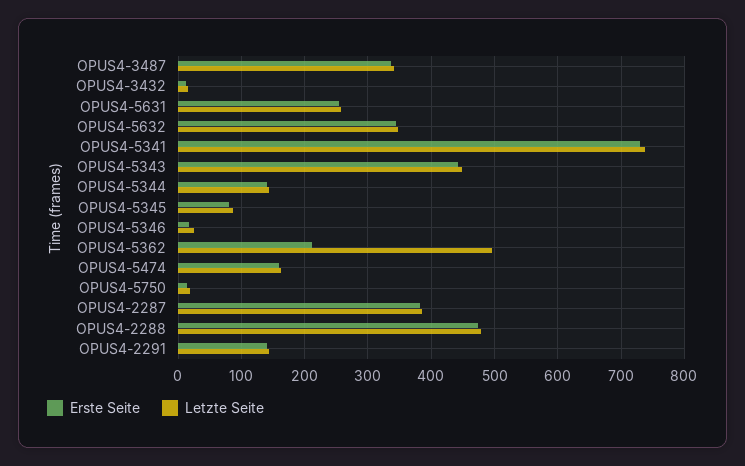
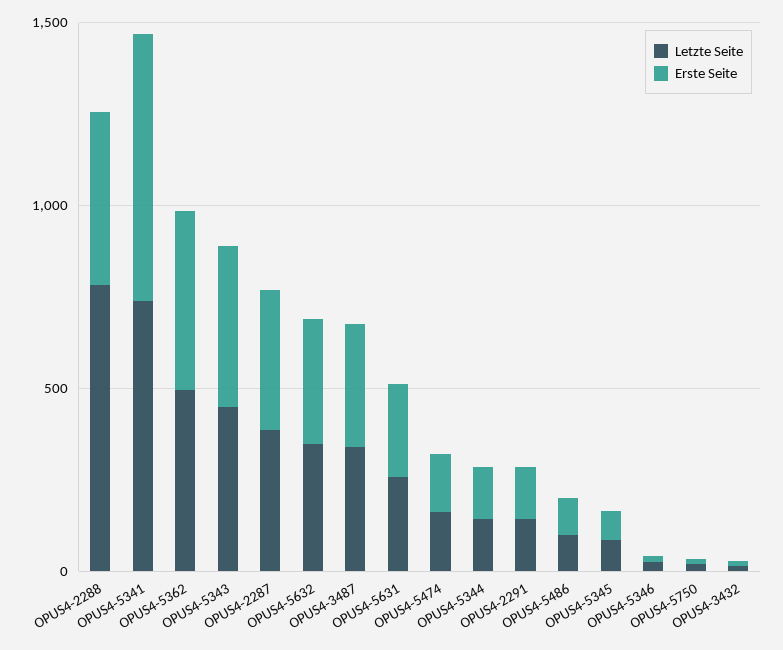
  {
    "Erste Seite": {
      "OPUS4-3487": 340,
      "OPUS4-3432": 10,
      "OPUS4-5631": 260,
      "OPUS4-5632": 340,
      "OPUS4-5341": 730,
      "OPUS4-5343": 440,
      "OPUS4-5344": 140,
      "OPUS4-5345": 80,
      "OPUS4-5346": 20,
-     "OPUS4-5362": 210,
+     "OPUS4-5362": 500,
      "OPUS4-5474": 160,
      "OPUS4-5750": 10,
      "OPUS4-2287": 380,
      "OPUS4-2288": 470,
-     "OPUS4-2291": 140
+     "OPUS4-2291": 140,
+     "OPUS4-5486": 100
    },
    "Letzte Seite": {
      "OPUS4-3487": 340,
      "OPUS4-3432": 20,
      "OPUS4-5631": 260,
      "OPUS4-5632": 350,
      "OPUS4-5341": 740,
      "OPUS4-5343": 450,
      "OPUS4-5344": 140,
      "OPUS4-5345": 90,
      "OPUS4-5346": 30,
      "OPUS4-5362": 500,
      "OPUS4-5474": 160,
      "OPUS4-5750": 20,
      "OPUS4-2287": 390,
-     "OPUS4-2288": 480,
+     "OPUS4-2288": 800,
-     "OPUS4-2291": 140
+     "OPUS4-2291": 140,
+     "OPUS4-5486": 100
    }
  }

